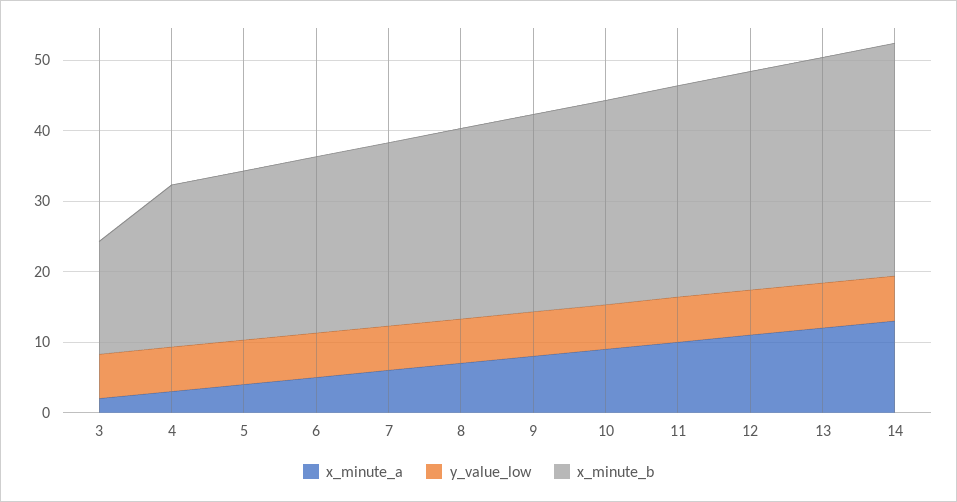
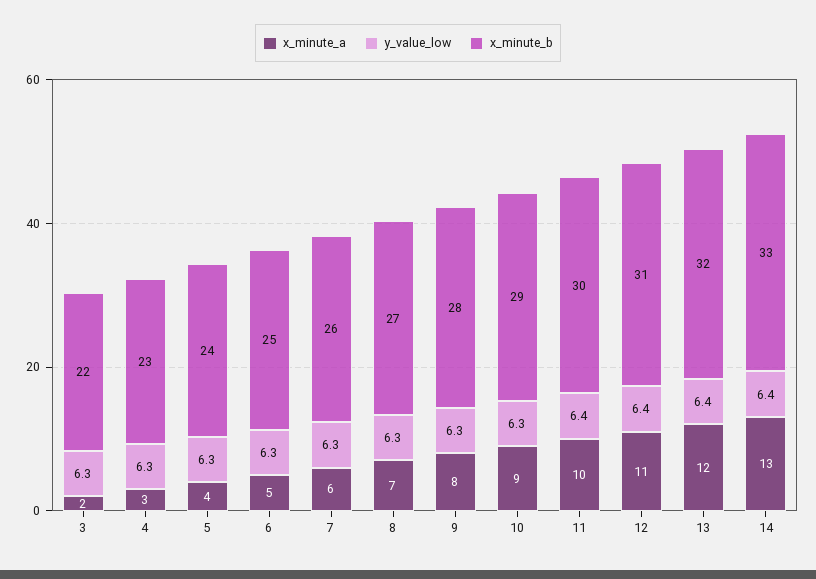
  {
    "x_minute_a": {
      "3": 2,
      "4": 3,
      "5": 4,
      "6": 5,
      "7": 6,
      "8": 7,
      "9": 8,
      "10": 9,
      "11": 10,
      "12": 11,
      "13": 12,
      "14": 13
    },
    "y_value_low": {
      "3": 6.3,
      "4": 6.3,
      "5": 6.3,
      "6": 6.3,
      "7": 6.3,
      "8": 6.3,
      "9": 6.3,
      "10": 6.3,
      "11": 6.4,
      "12": 6.4,
      "13": 6.4,
      "14": 6.4
    },
    "x_minute_b": {
-     "3": 16,
+     "3": 22,
      "4": 23,
      "5": 24,
      "6": 25,
      "7": 26,
      "8": 27,
      "9": 28,
      "10": 29,
      "11": 30,
      "12": 31,
      "13": 32,
      "14": 33
    }
  }

